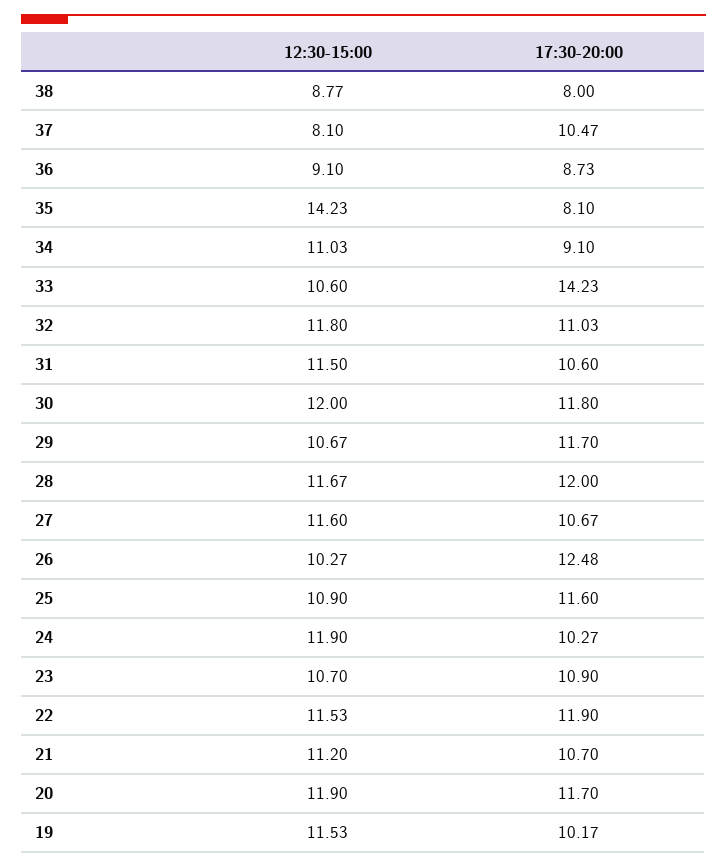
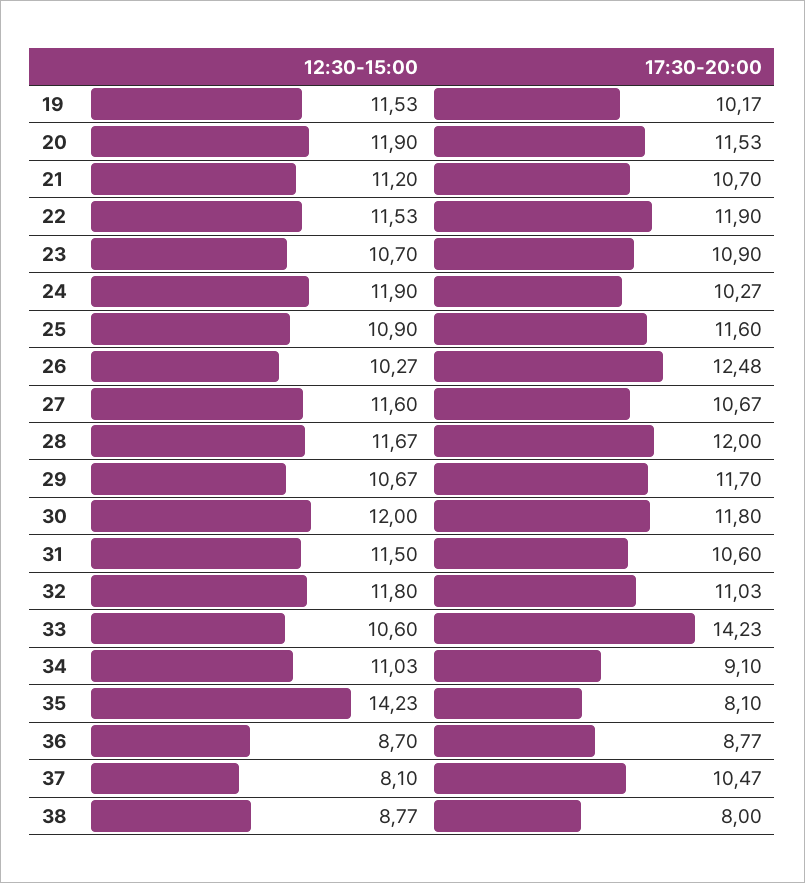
  {
    "12:30-15:00": {
      "38": 8.77,
      "37": 8.1,
-     "36": 9.1,
+     "36": 8.7,
      "35": 14.23,
      "34": 11.03,
      "33": 10.6,
      "32": 11.8,
      "31": 11.5,
      "30": 12,
      "29": 10.67,
      "28": 11.67,
      "27": 11.6,
      "26": 10.27,
      "25": 10.9,
      "24": 11.9,
      "23": 10.7,
      "22": 11.53,
      "21": 11.2,
      "20": 11.9,
      "19": 11.53
    },
    "17:30-20:00": {
      "38": 8,
      "37": 10.47,
-     "36": 8.73,
+     "36": 8.77,
      "35": 8.1,
      "34": 9.1,
      "33": 14.23,
      "32": 11.03,
      "31": 10.6,
      "30": 11.8,
      "29": 11.7,
      "28": 12,
      "27": 10.67,
      "26": 12.48,
      "25": 11.6,
      "24": 10.27,
      "23": 10.9,
      "22": 11.9,
      "21": 10.7,
-     "20": 11.7,
+     "20": 11.53,
      "19": 10.17
    }
  }

